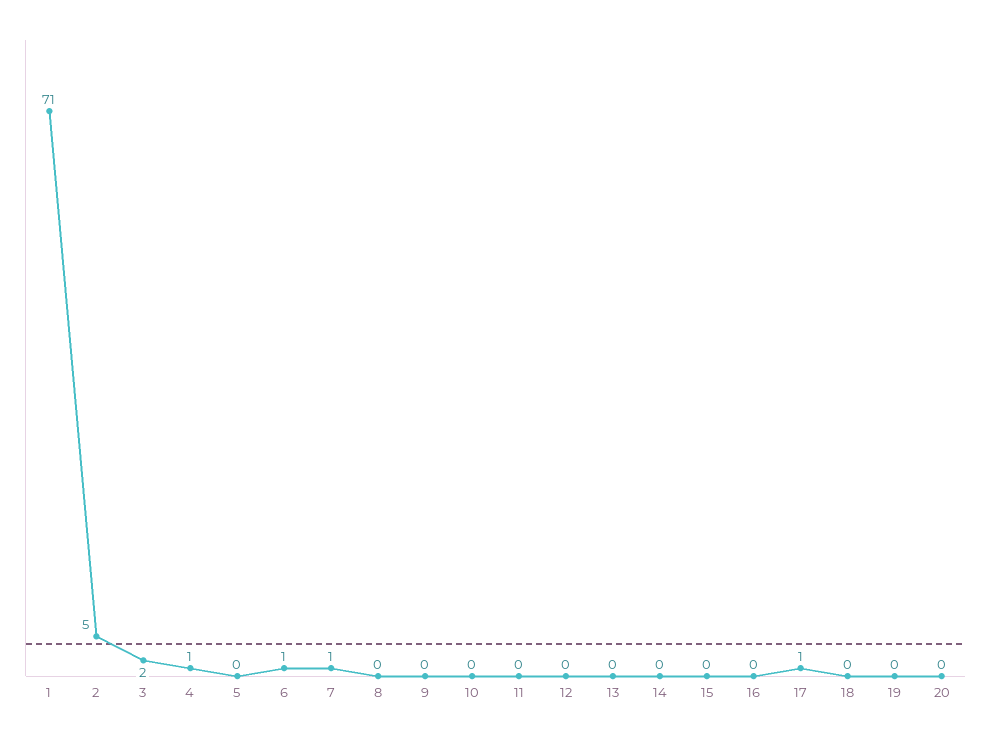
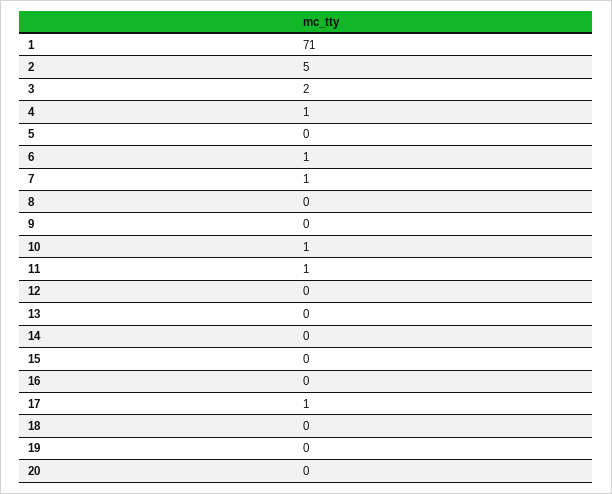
  {
    "1": 71,
    "2": 5,
    "3": 2,
    "4": 1,
    "5": 0,
    "6": 1,
    "7": 1,
    "8": 0,
    "9": 0,
-   "10": 0,
+   "10": 1,
-   "11": 0,
+   "11": 1,
    "12": 0,
    "13": 0,
    "14": 0,
    "15": 0,
    "16": 0,
    "17": 1,
    "18": 0,
    "19": 0,
    "20": 0
  }

